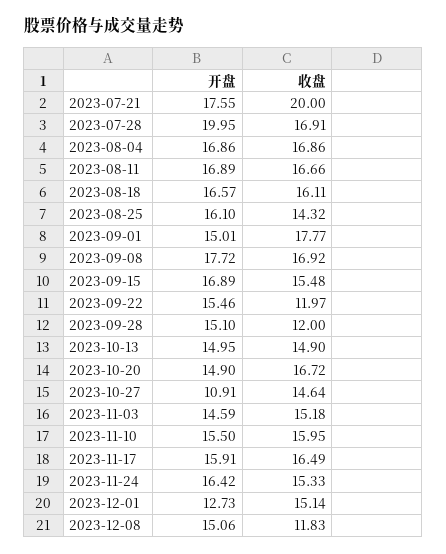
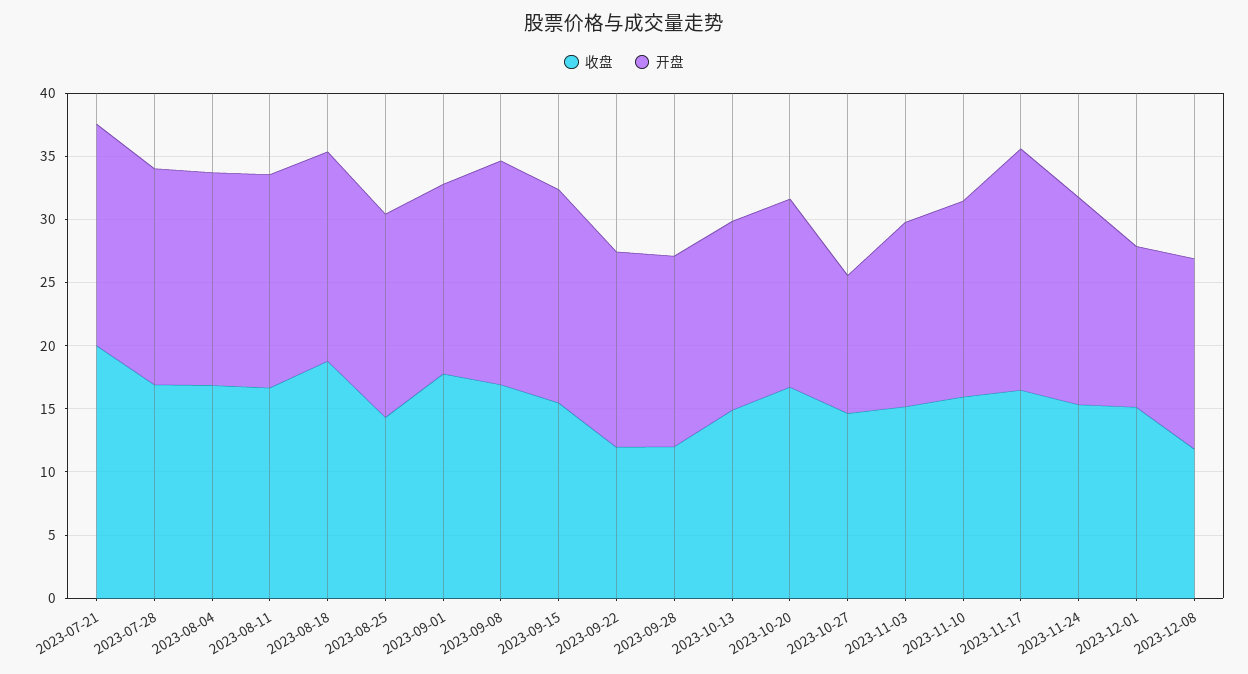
  {
    "开盘": {
      "2023-07-21": 17.55,
-     "2023-07-28": 19.95,
+     "2023-07-28": 17,
      "2023-08-04": 16.86,
      "2023-08-11": 16.89,
      "2023-08-18": 16.57,
      "2023-08-25": 16.1,
      "2023-09-01": 15.01,
      "2023-09-08": 17.72,
      "2023-09-15": 16.89,
      "2023-09-22": 15.46,
      "2023-09-28": 15.1,
      "2023-10-13": 14.95,
      "2023-10-20": 14.9,
      "2023-10-27": 10.91,
      "2023-11-03": 14.59,
      "2023-11-10": 15.5,
-     "2023-11-17": 15.91,
+     "2023-11-17": 19,
      "2023-11-24": 16.42,
      "2023-12-01": 12.73,
      "2023-12-08": 15.06
    },
    "收盘": {
      "2023-07-21": 20,
      "2023-07-28": 16.91,
      "2023-08-04": 16.86,
      "2023-08-11": 16.66,
-     "2023-08-18": 16.11,
+     "2023-08-18": 19,
      "2023-08-25": 14.32,
      "2023-09-01": 17.77,
      "2023-09-08": 16.92,
      "2023-09-15": 15.48,
      "2023-09-22": 11.97,
      "2023-09-28": 12,
      "2023-10-13": 14.9,
      "2023-10-20": 16.72,
      "2023-10-27": 14.64,
      "2023-11-03": 15.18,
      "2023-11-10": 15.95,
      "2023-11-17": 16.49,
      "2023-11-24": 15.33,
      "2023-12-01": 15.14,
      "2023-12-08": 11.83
    }
  }

